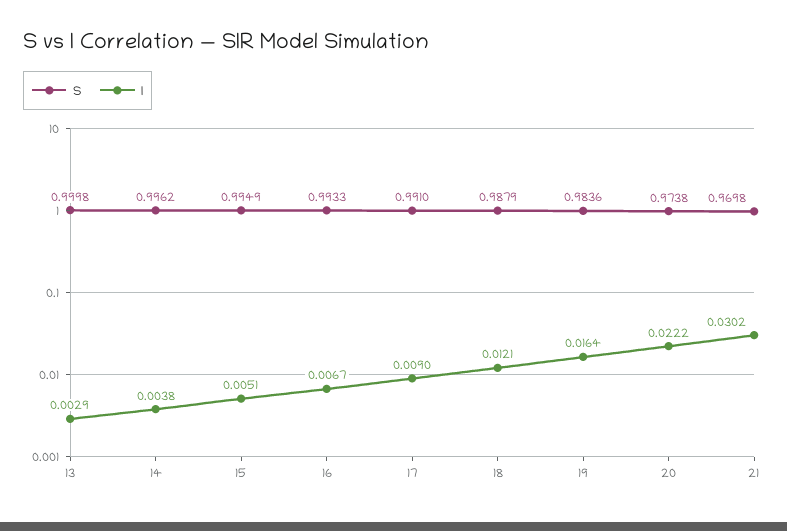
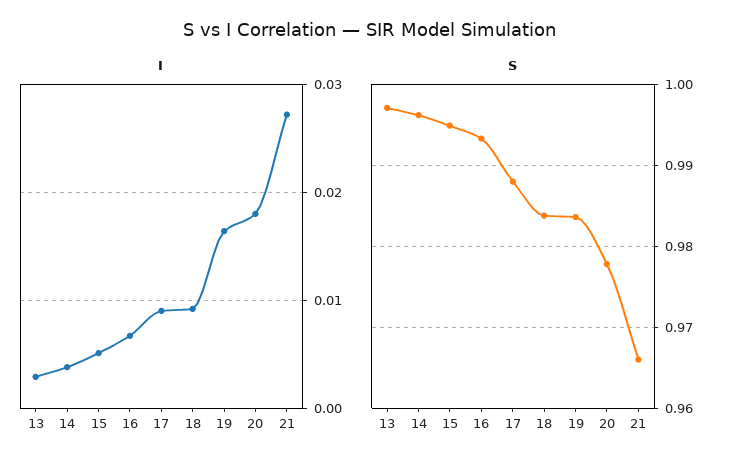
  {
    "S": {
-     "13": 0.9998,
+     "13": 0.997,
      "14": 0.9962,
      "15": 0.9949,
      "16": 0.9933,
-     "17": 0.991,
+     "17": 0.988,
-     "18": 0.9879,
+     "18": 0.984,
      "19": 0.9836,
-     "20": 0.9738,
+     "20": 0.978,
-     "21": 0.9698
+     "21": 0.966
    },
    "I": {
      "13": 0.0029,
      "14": 0.0038,
      "15": 0.0051,
      "16": 0.0067,
      "17": 0.009,
-     "18": 0.0121,
+     "18": 0.009,
      "19": 0.0164,
-     "20": 0.0222,
+     "20": 0.018,
-     "21": 0.0302
+     "21": 0.027
    }
  }

